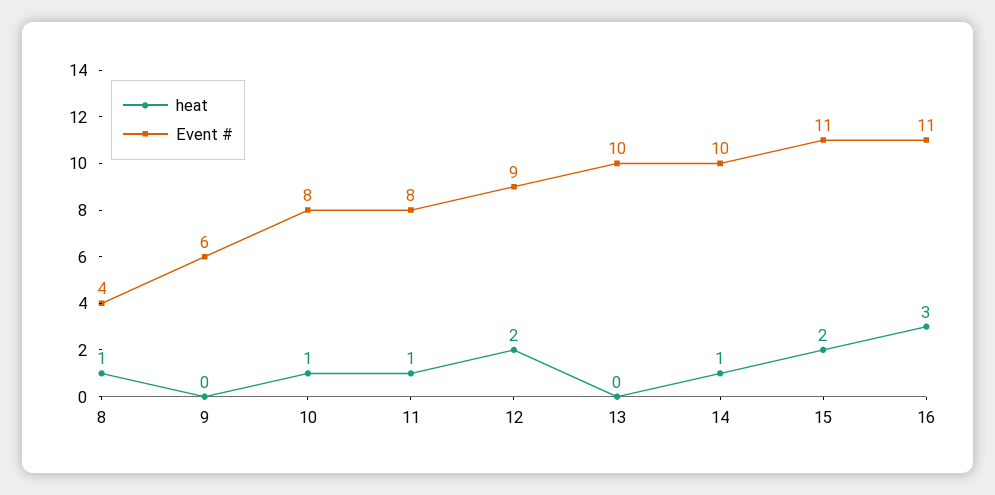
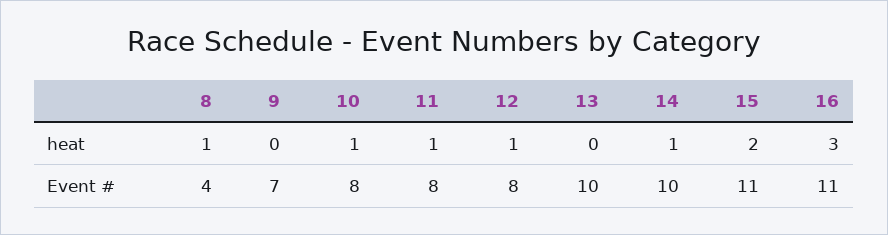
  {
    "heat": {
      "8": 1,
      "9": 0,
      "10": 1,
      "11": 1,
-     "12": 2,
+     "12": 1,
      "13": 0,
      "14": 1,
      "15": 2,
      "16": 3
    },
    "Event #": {
      "8": 4,
-     "9": 6,
+     "9": 7,
      "10": 8,
      "11": 8,
-     "12": 9,
+     "12": 8,
      "13": 10,
      "14": 10,
      "15": 11,
      "16": 11
    }
  }

